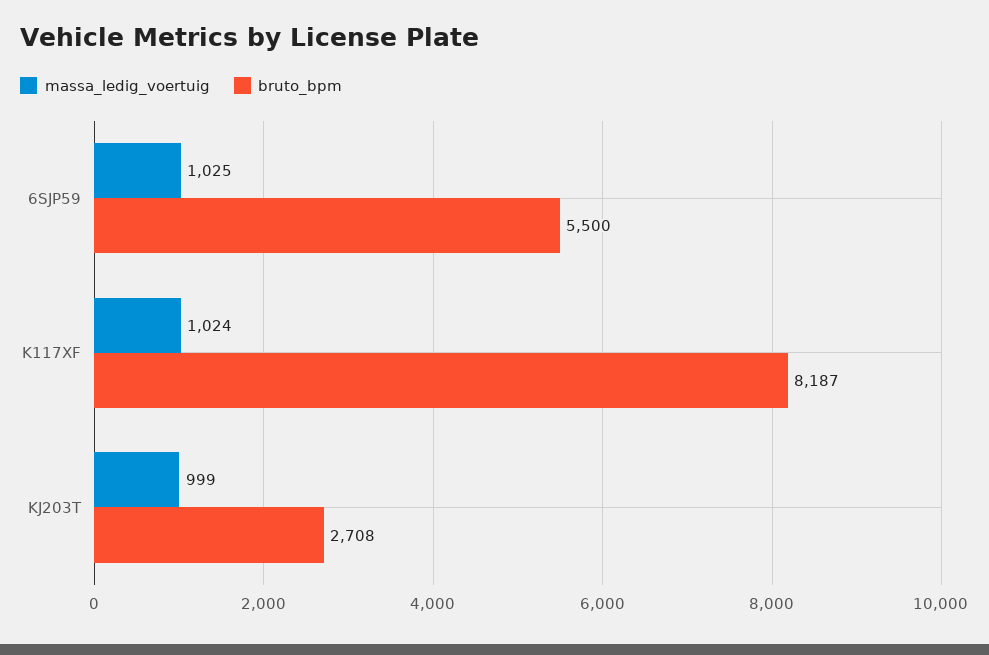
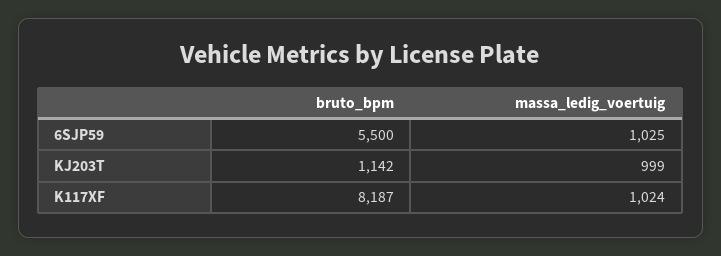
  {
    "massa_ledig_voertuig": {
      "6SJP59": 1025,
      "K117XF": 1024,
      "KJ203T": 999
    },
    "bruto_bpm": {
      "6SJP59": 5500,
      "K117XF": 8187,
-     "KJ203T": 2708
+     "KJ203T": 1142
    }
  }

